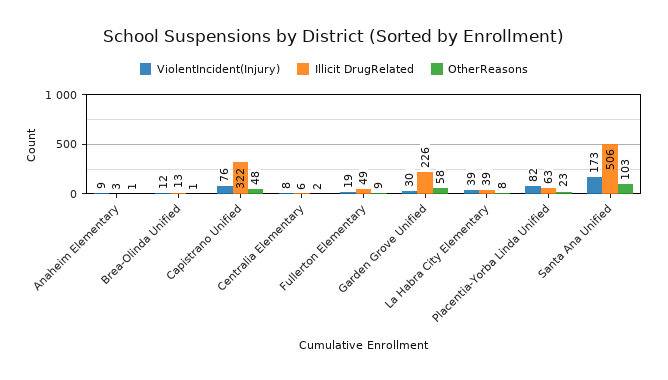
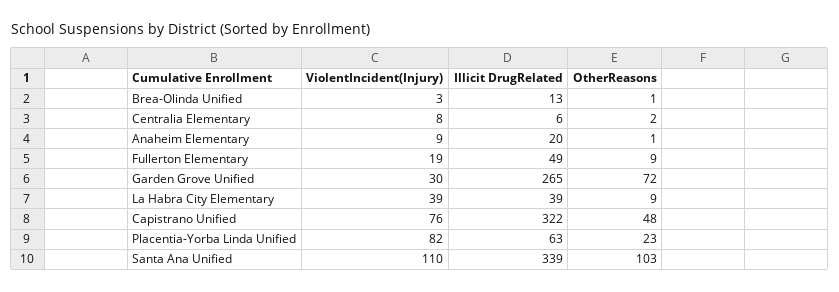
  {
    "ViolentIncident(Injury)": {
      "Anaheim Elementary": 9,
-     "Brea-Olinda Unified": 12,
+     "Brea-Olinda Unified": 3,
      "Capistrano Unified": 76,
      "Centralia Elementary": 8,
      "Fullerton Elementary": 19,
      "Garden Grove Unified": 30,
      "La Habra City Elementary": 39,
      "Placentia-Yorba Linda Unified": 82,
-     "Santa Ana Unified": 173
+     "Santa Ana Unified": 110
    },
    "Illicit DrugRelated": {
-     "Anaheim Elementary": 3,
+     "Anaheim Elementary": 20,
      "Brea-Olinda Unified": 13,
      "Capistrano Unified": 322,
      "Centralia Elementary": 6,
      "Fullerton Elementary": 49,
-     "Garden Grove Unified": 226,
+     "Garden Grove Unified": 265,
      "La Habra City Elementary": 39,
      "Placentia-Yorba Linda Unified": 63,
-     "Santa Ana Unified": 506
+     "Santa Ana Unified": 339
    },
    "OtherReasons": {
      "Anaheim Elementary": 1,
      "Brea-Olinda Unified": 1,
      "Capistrano Unified": 48,
      "Centralia Elementary": 2,
      "Fullerton Elementary": 9,
-     "Garden Grove Unified": 58,
+     "Garden Grove Unified": 72,
-     "La Habra City Elementary": 8,
+     "La Habra City Elementary": 9,
      "Placentia-Yorba Linda Unified": 23,
      "Santa Ana Unified": 103
    }
  }

